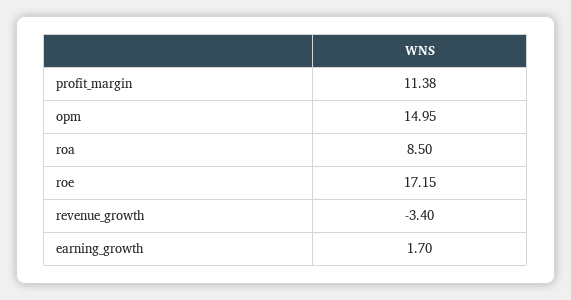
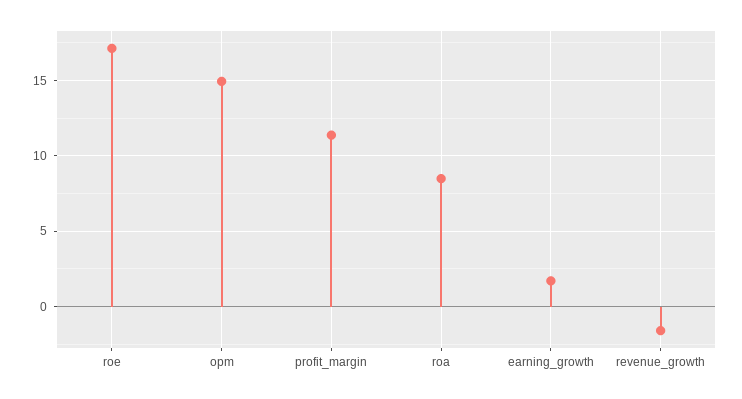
  {
    "profit_margin": 11.38,
    "opm": 14.95,
    "roa": 8.5,
    "roe": 17.15,
-   "revenue_growth": -3.4,
+   "revenue_growth": -1.5,
    "earning_growth": 1.7
  }

